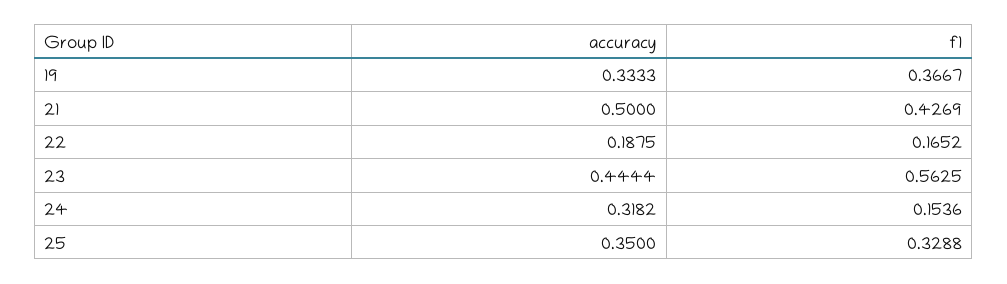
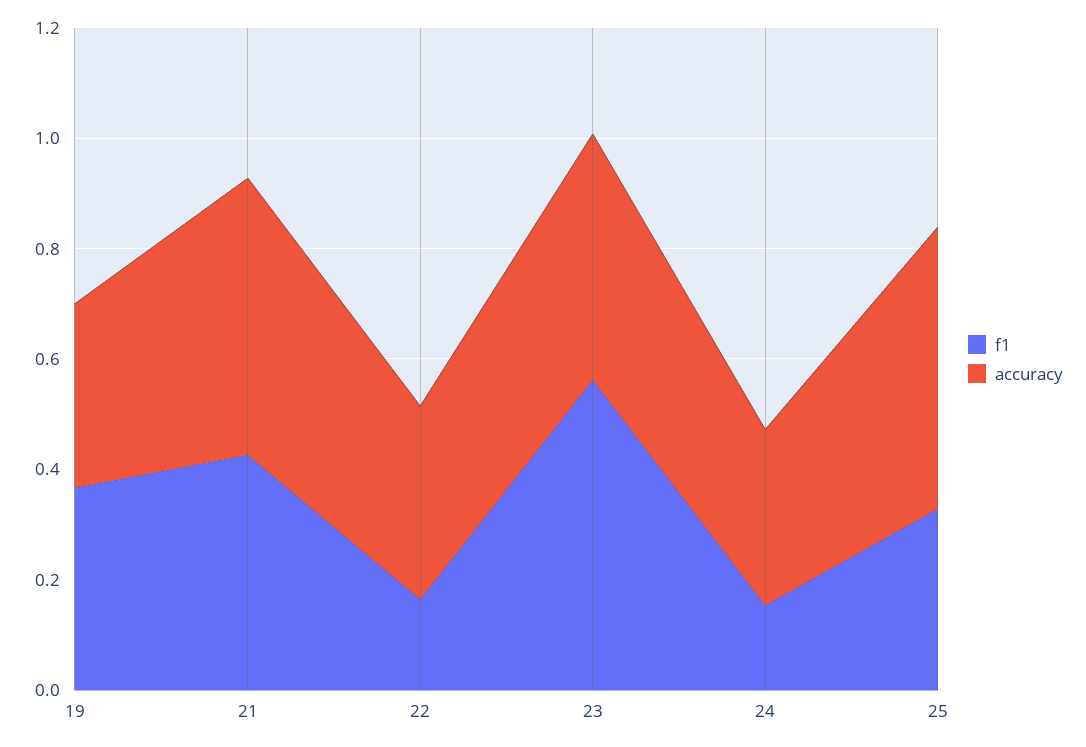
  {
    "accuracy": {
      "19": 0.3333,
      "21": 0.5,
-     "22": 0.1875,
+     "22": 0.35,
      "23": 0.4444,
      "24": 0.3182,
-     "25": 0.35
+     "25": 0.5
    },
    "f1": {
      "19": 0.3667,
      "21": 0.4269,
      "22": 0.1652,
      "23": 0.5625,
      "24": 0.1536,
      "25": 0.3288
    }
  }

